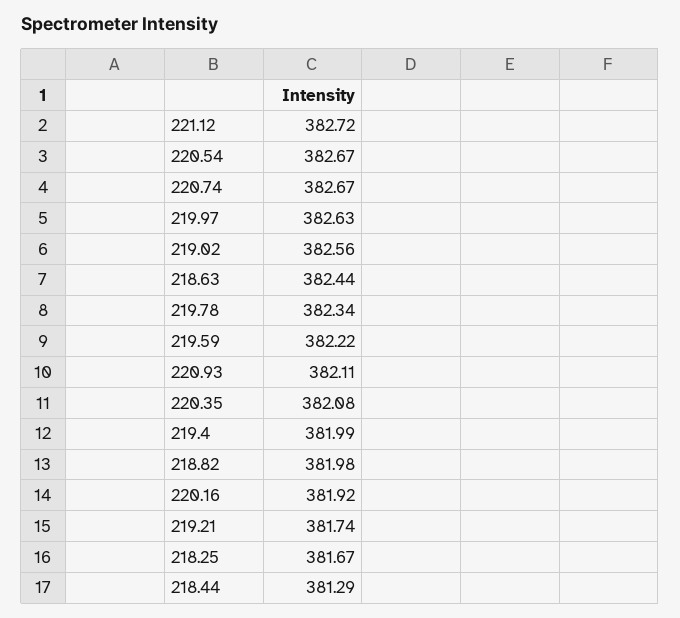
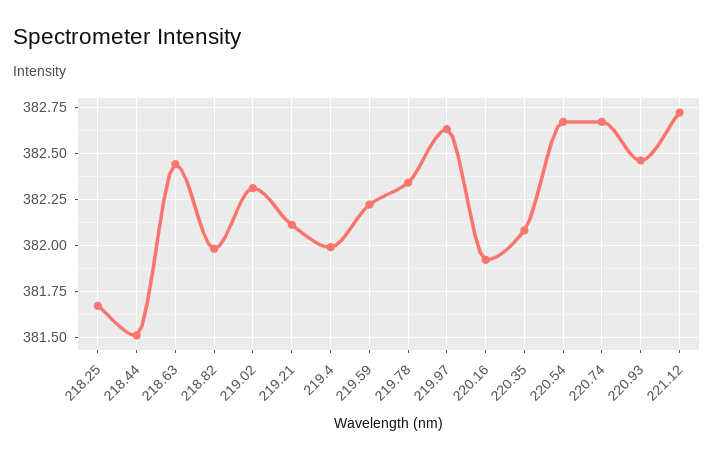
  {
    "221.12": 382.72,
    "220.54": 382.67,
    "220.74": 382.67,
    "219.97": 382.63,
-   "219.02": 382.56,
+   "219.02": 382.3,
    "218.63": 382.44,
    "219.78": 382.34,
    "219.59": 382.22,
-   "220.93": 382.11,
+   "220.93": 382.45,
    "220.35": 382.08,
    "219.4": 381.99,
    "218.82": 381.98,
    "220.16": 381.92,
-   "219.21": 381.74,
+   "219.21": 382.1,
    "218.25": 381.67,
-   "218.44": 381.29
+   "218.44": 381.5
  }

